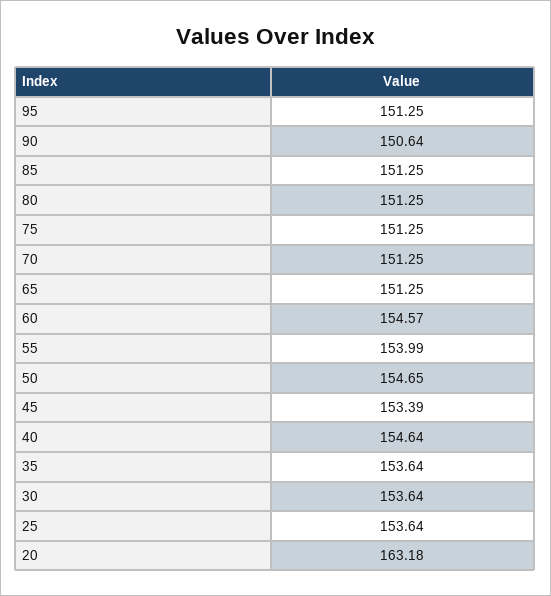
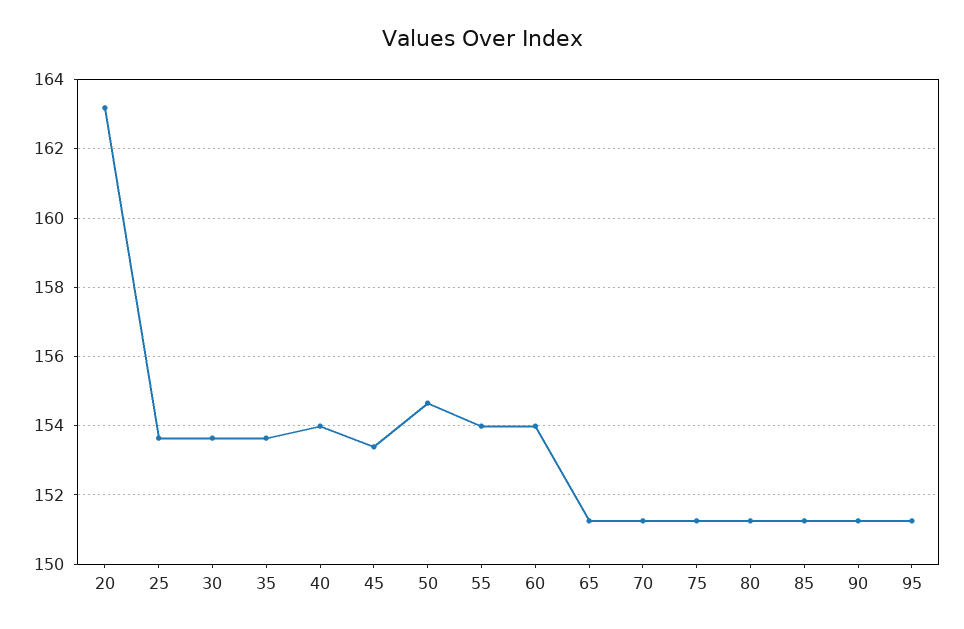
  {
    "95": 151.25,
-   "90": 150.64,
+   "90": 151.2,
    "85": 151.25,
    "80": 151.25,
    "75": 151.25,
    "70": 151.25,
    "65": 151.25,
-   "60": 154.57,
+   "60": 154,
    "55": 153.99,
    "50": 154.65,
    "45": 153.39,
-   "40": 154.64,
+   "40": 154,
    "35": 153.64,
    "30": 153.64,
    "25": 153.64,
    "20": 163.18
  }

